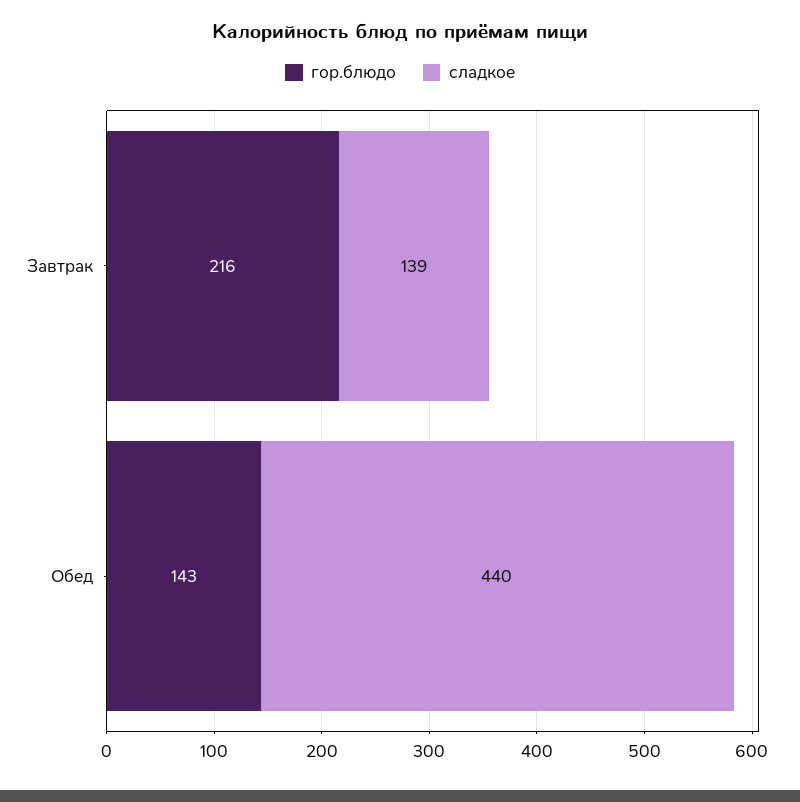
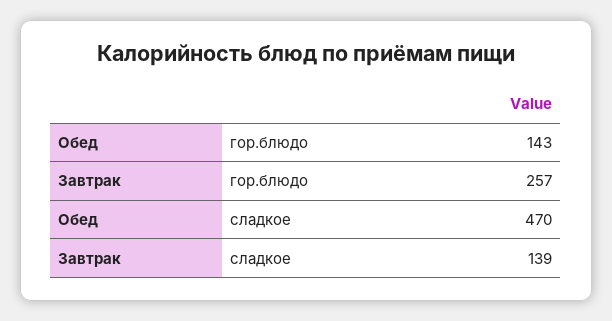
  {
    "гор.блюдо": {
-     "Завтрак": 216,
+     "Завтрак": 257,
      "Обед": 143
    },
    "сладкое": {
      "Завтрак": 139,
-     "Обед": 440
+     "Обед": 470
    }
  }

